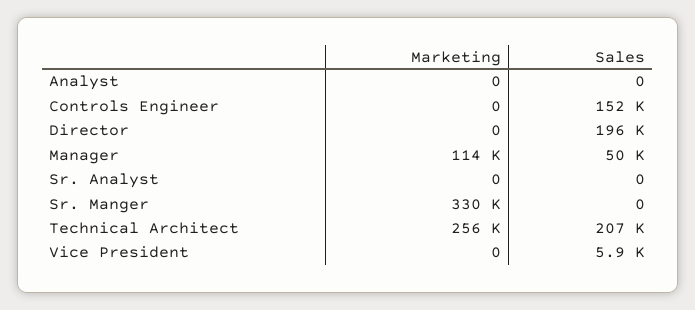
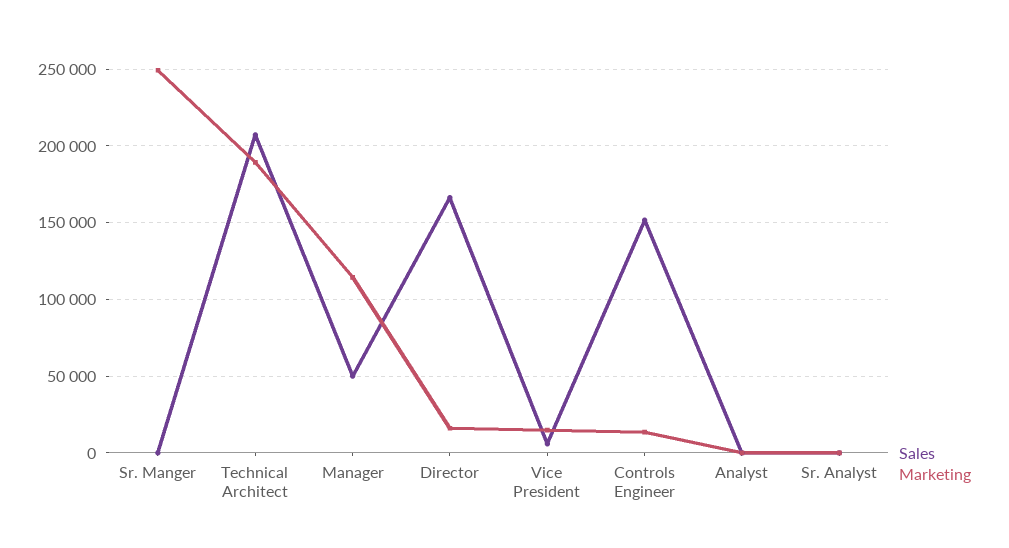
  {
    "Marketing": {
      "Analyst": 0,
-     "Controls Engineer": 0,
+     "Controls Engineer": 15000,
-     "Director": 0,
+     "Director": 15000,
      "Manager": 114000,
      "Sr. Analyst": 0,
-     "Sr. Manger": 330000,
+     "Sr. Manger": 250000,
-     "Technical Architect": 256000,
+     "Technical Architect": 190000,
-     "Vice President": 0
+     "Vice President": 15000
    },
    "Sales": {
      "Analyst": 0,
      "Controls Engineer": 152000,
-     "Director": 196000,
+     "Director": 165000,
      "Manager": 50000,
      "Sr. Analyst": 0,
      "Sr. Manger": 0,
      "Technical Architect": 207000,
      "Vice President": 5900
    }
  }

